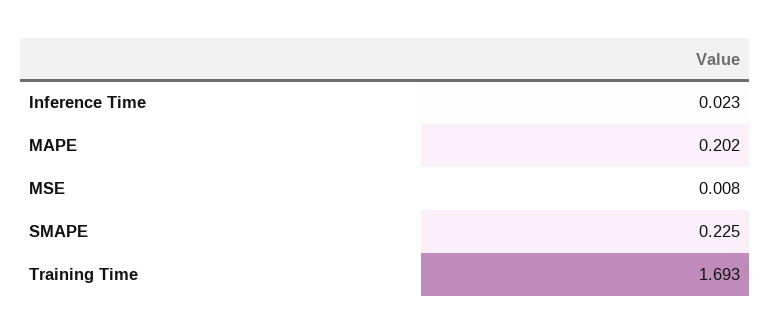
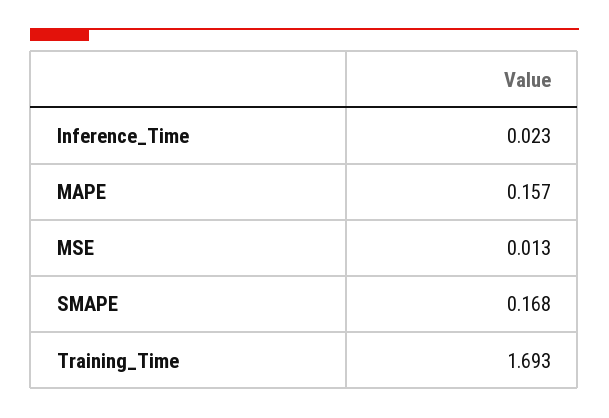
  {
    "Inference Time": 0.023,
-   "MAPE": 0.202,
+   "MAPE": 0.157,
-   "MSE": 0.008,
+   "MSE": 0.013,
-   "SMAPE": 0.225,
+   "SMAPE": 0.168,
    "Training Time": 1.693
  }

